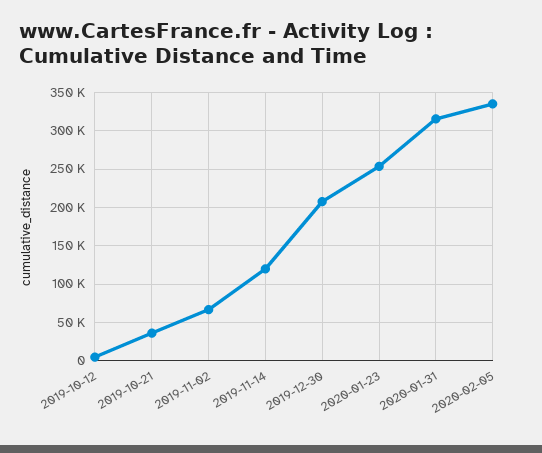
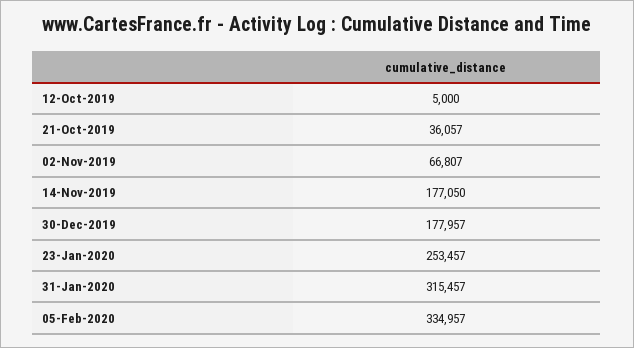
  {
    "2019-10-12": 5000,
    "2019-10-21": 36057,
    "2019-11-02": 66807,
-   "2019-11-14": 120000,
+   "2019-11-14": 177050,
-   "2019-12-30": 210000,
+   "2019-12-30": 177957,
    "2020-01-23": 253457,
    "2020-01-31": 315457,
    "2020-02-05": 334957
  }

